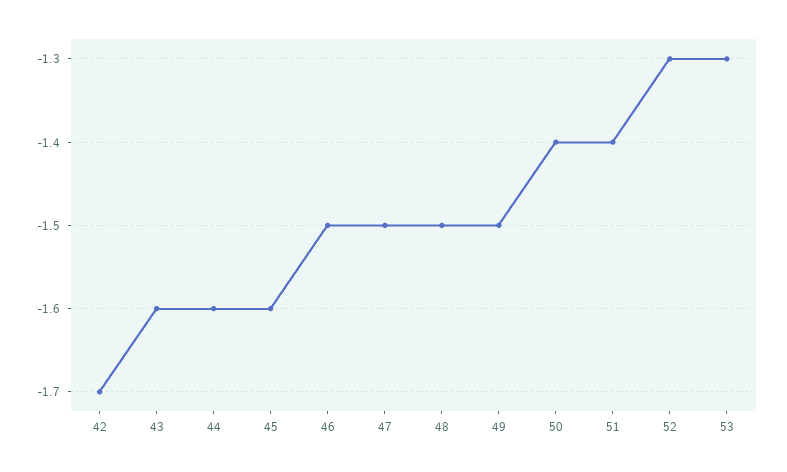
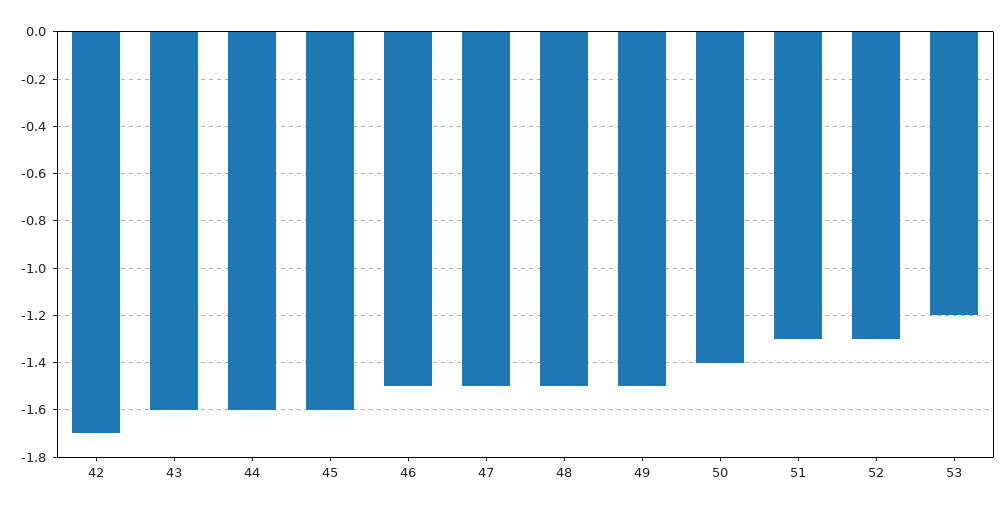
  {
    "42": -1.7,
    "43": -1.6,
    "44": -1.6,
    "45": -1.6,
    "46": -1.5,
    "47": -1.5,
    "48": -1.5,
    "49": -1.5,
    "50": -1.4,
-   "51": -1.4,
+   "51": -1.3,
    "52": -1.3,
-   "53": -1.3
+   "53": -1.2
  }

